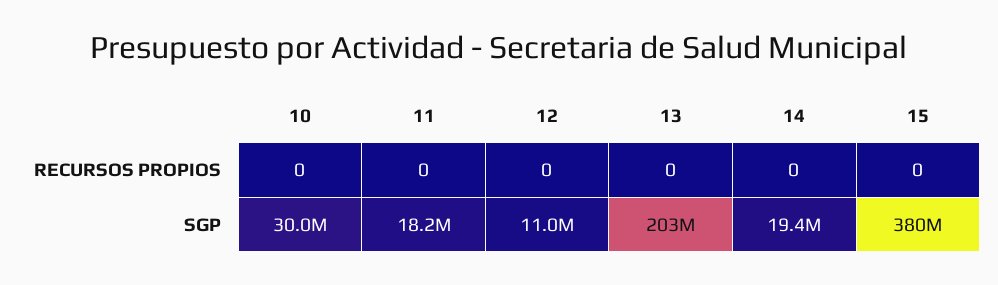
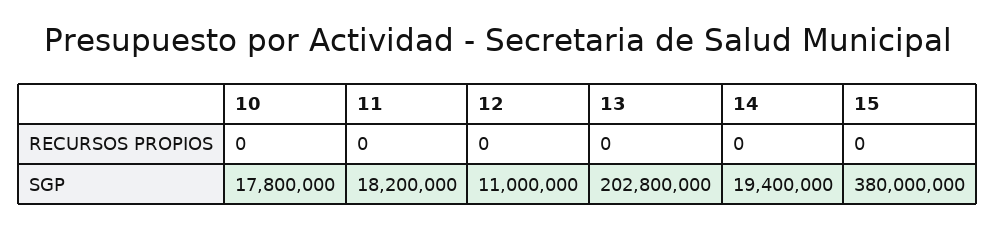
  {
    "10": {
      "RECURSOS PROPIOS": 0,
-     "SGP": 30000000
+     "SGP": 17800000
    },
    "11": {
      "RECURSOS PROPIOS": 0,
      "SGP": 18200000
    },
    "12": {
      "RECURSOS PROPIOS": 0,
      "SGP": 11000000
    },
    "13": {
      "RECURSOS PROPIOS": 0,
      "SGP": 202800000
    },
    "14": {
      "RECURSOS PROPIOS": 0,
      "SGP": 19400000
    },
    "15": {
      "RECURSOS PROPIOS": 0,
      "SGP": 380000000
    }
  }

